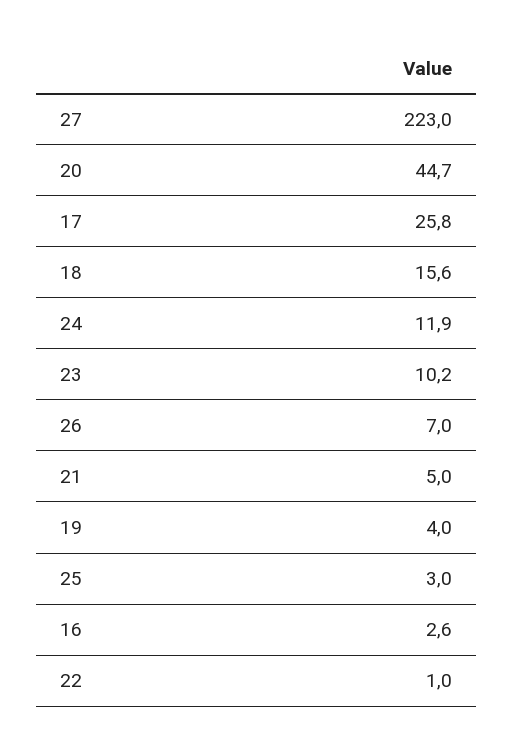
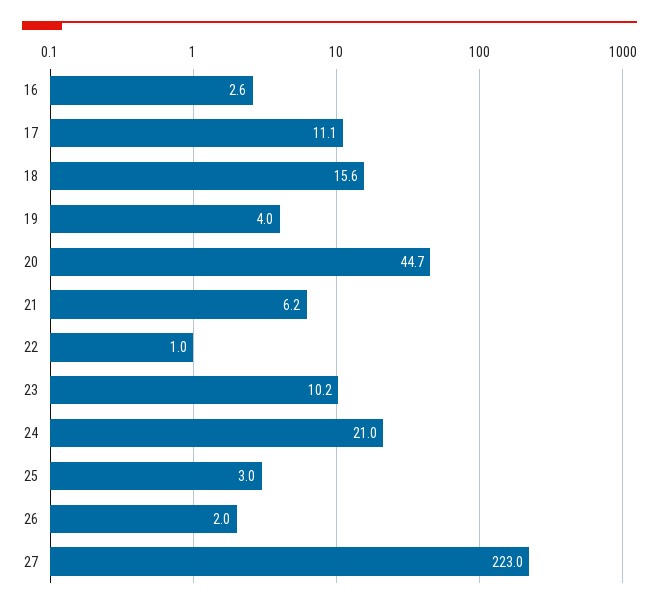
  {
    "27": 223,
    "20": 44.7,
-   "17": 25.8,
+   "17": 11.1,
    "18": 15.6,
-   "24": 11.9,
+   "24": 21,
    "23": 10.2,
-   "26": 7,
+   "26": 2,
-   "21": 5,
+   "21": 6.2,
    "19": 4,
    "25": 3,
    "16": 2.6,
    "22": 1
  }

